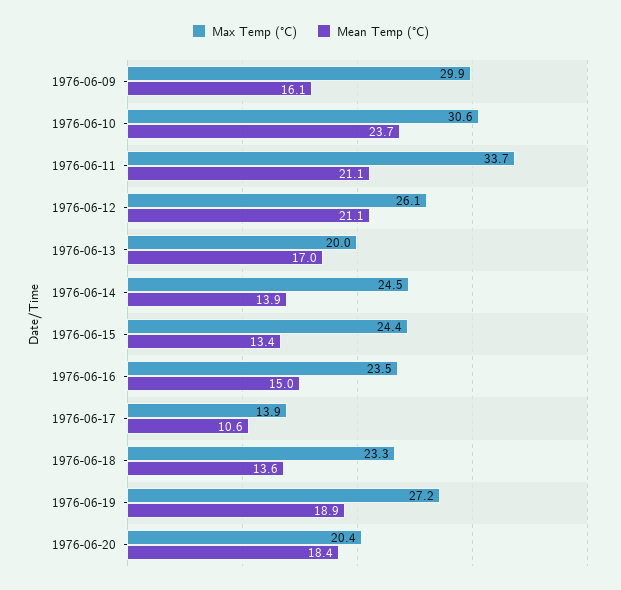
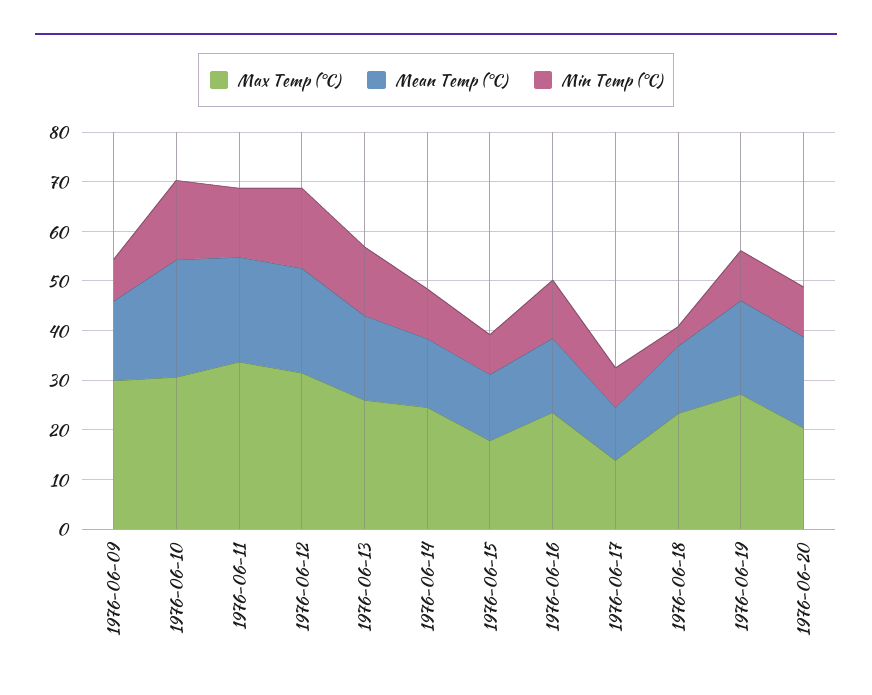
  {
    "Max Temp (°C)": {
      "1976-06-09": 29.9,
      "1976-06-10": 30.6,
      "1976-06-11": 33.7,
-     "1976-06-12": 26.1,
+     "1976-06-12": 32,
-     "1976-06-13": 20,
+     "1976-06-13": 26,
      "1976-06-14": 24.5,
-     "1976-06-15": 24.4,
+     "1976-06-15": 18,
      "1976-06-16": 23.5,
      "1976-06-17": 13.9,
      "1976-06-18": 23.3,
      "1976-06-19": 27.2,
      "1976-06-20": 20.4
    },
    "Mean Temp (°C)": {
      "1976-06-09": 16.1,
      "1976-06-10": 23.7,
      "1976-06-11": 21.1,
      "1976-06-12": 21.1,
      "1976-06-13": 17,
      "1976-06-14": 13.9,
      "1976-06-15": 13.4,
      "1976-06-16": 15,
      "1976-06-17": 10.6,
      "1976-06-18": 13.6,
      "1976-06-19": 18.9,
      "1976-06-20": 18.4
-   }
+   },
+   "Min Temp (°C)": {
+     "1976-06-09": 8,
+     "1976-06-10": 16,
+     "1976-06-11": 14,
+     "1976-06-12": 16,
+     "1976-06-13": 14,
+     "1976-06-14": 10,
+     "1976-06-15": 8,
+     "1976-06-16": 12,
+     "1976-06-17": 8,
+     "1976-06-18": 4,
+     "1976-06-19": 10,
+     "1976-06-20": 10
+   }
  }

